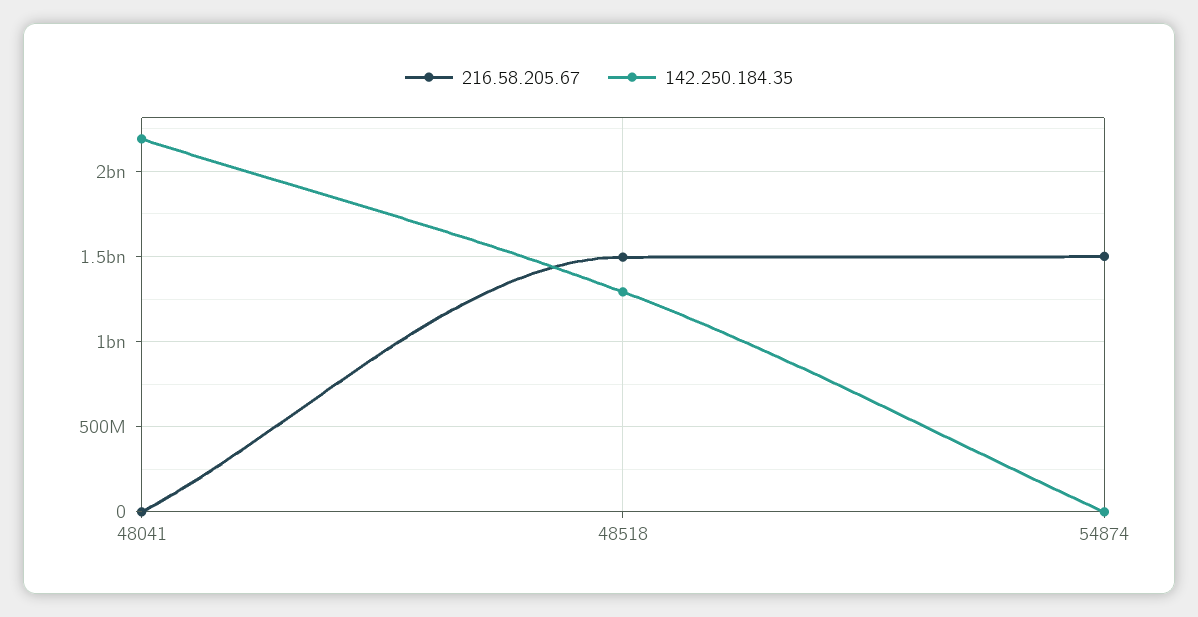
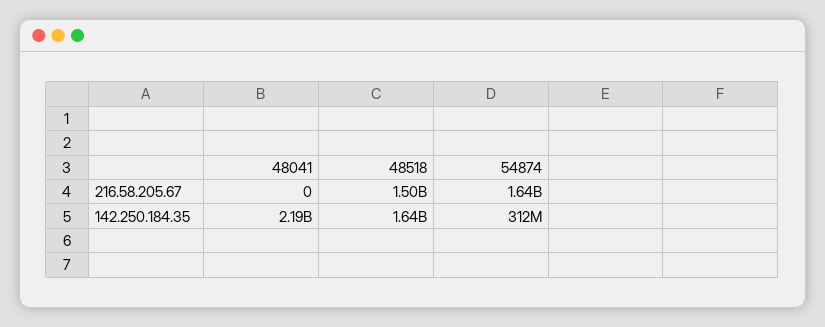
  {
    "216.58.205.67": {
      "48041": 0,
      "48518": 1500000000,
-     "54874": 1500000000
+     "54874": 1640000000
    },
    "142.250.184.35": {
      "48041": 2190000000,
-     "48518": 1300000000,
+     "48518": 1640000000,
-     "54874": 0
+     "54874": 312000000
    }
  }

